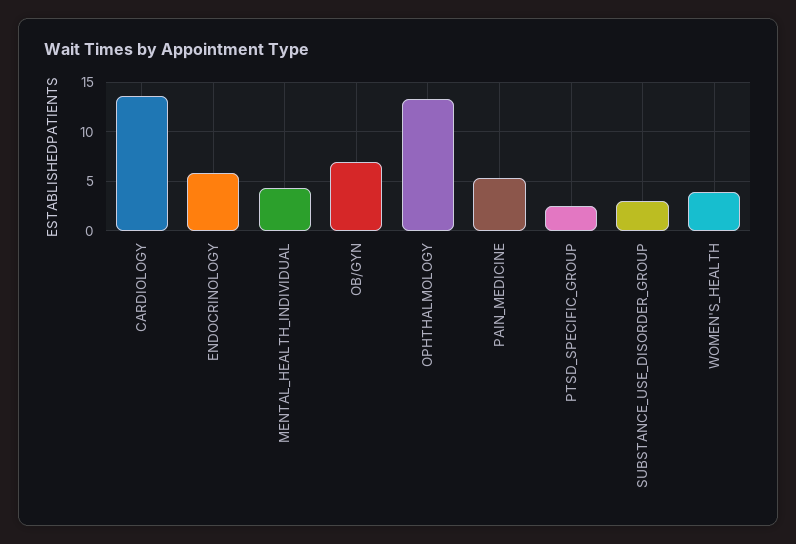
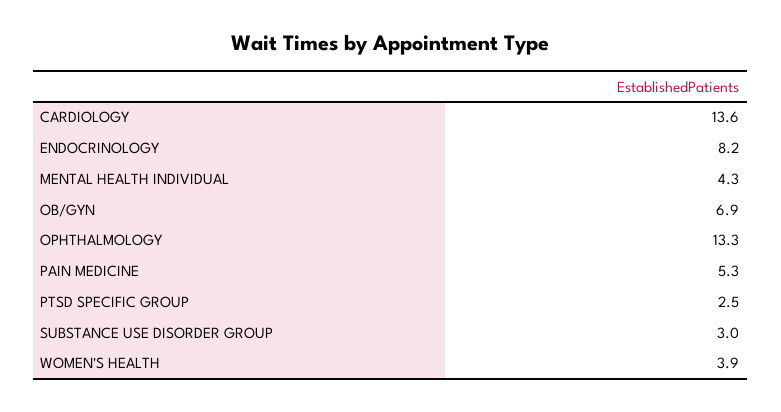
  {
    "CARDIOLOGY": 13.6,
-   "ENDOCRINOLOGY": 6,
+   "ENDOCRINOLOGY": 8.2,
    "MENTAL_HEALTH_INDIVIDUAL": 4.3,
    "OB/GYN": 6.9,
    "OPHTHALMOLOGY": 13.3,
    "PAIN_MEDICINE": 5.3,
    "PTSD_SPECIFIC_GROUP": 2.5,
    "SUBSTANCE_USE_DISORDER_GROUP": 3,
    "WOMEN'S_HEALTH": 3.9
  }

